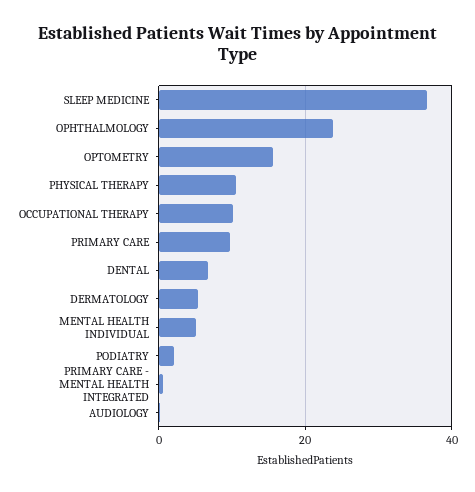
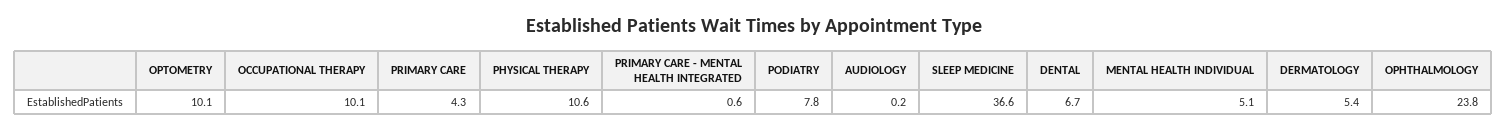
  {
    "SLEEP MEDICINE": 36.6,
    "OPHTHALMOLOGY": 23.8,
-   "OPTOMETRY": 16,
+   "OPTOMETRY": 10.1,
    "PHYSICAL THERAPY": 10.6,
    "OCCUPATIONAL THERAPY": 10.1,
-   "PRIMARY CARE": 10,
+   "PRIMARY CARE": 4.3,
    "DENTAL": 6.7,
    "DERMATOLOGY": 5.4,
    "MENTAL HEALTH INDIVIDUAL": 5.1,
-   "PODIATRY": 2,
+   "PODIATRY": 7.8,
    "PRIMARY CARE - MENTAL HEALTH INTEGRATED": 0.6,
    "AUDIOLOGY": 0.2
  }

